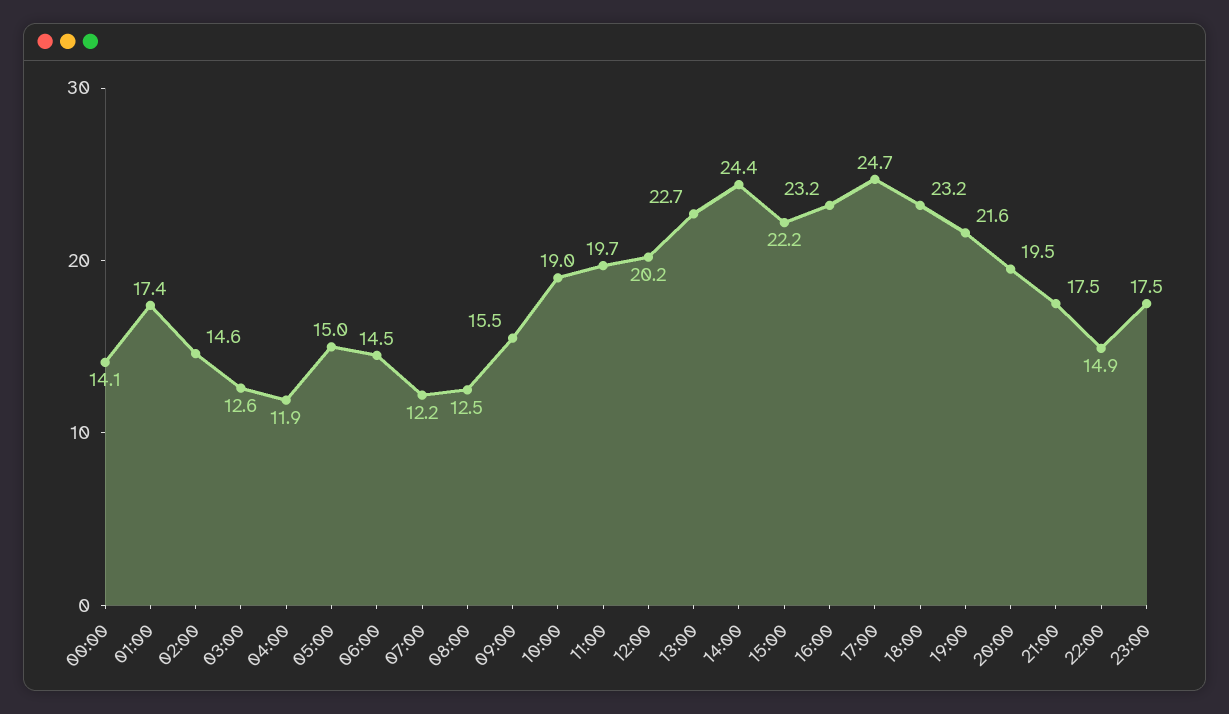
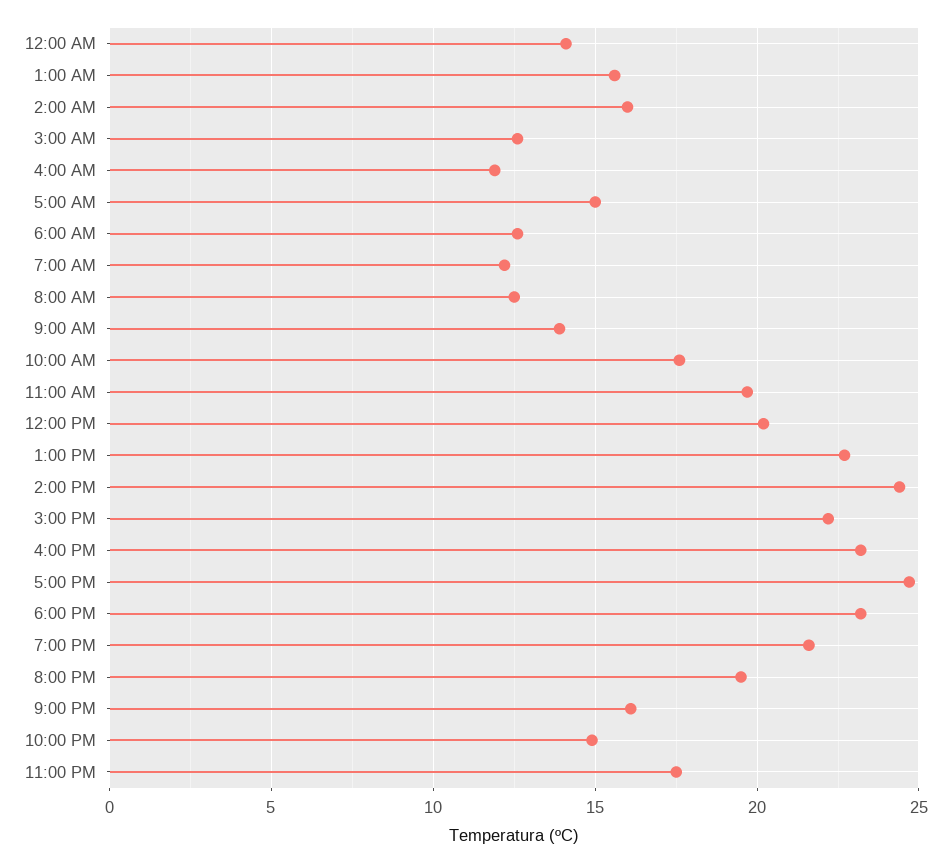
  {
    "00:00": 14.1,
-   "01:00": 17.4,
+   "01:00": 15.5,
-   "02:00": 14.6,
+   "02:00": 16,
    "03:00": 12.6,
    "04:00": 11.9,
    "05:00": 15,
-   "06:00": 14.5,
+   "06:00": 12.5,
    "07:00": 12.2,
    "08:00": 12.5,
-   "09:00": 15.5,
+   "09:00": 14,
-   "10:00": 19,
+   "10:00": 17.5,
    "11:00": 19.7,
    "12:00": 20.2,
    "13:00": 22.7,
    "14:00": 24.4,
    "15:00": 22.2,
    "16:00": 23.2,
    "17:00": 24.7,
    "18:00": 23.2,
    "19:00": 21.6,
    "20:00": 19.5,
-   "21:00": 17.5,
+   "21:00": 16,
    "22:00": 14.9,
    "23:00": 17.5
  }

